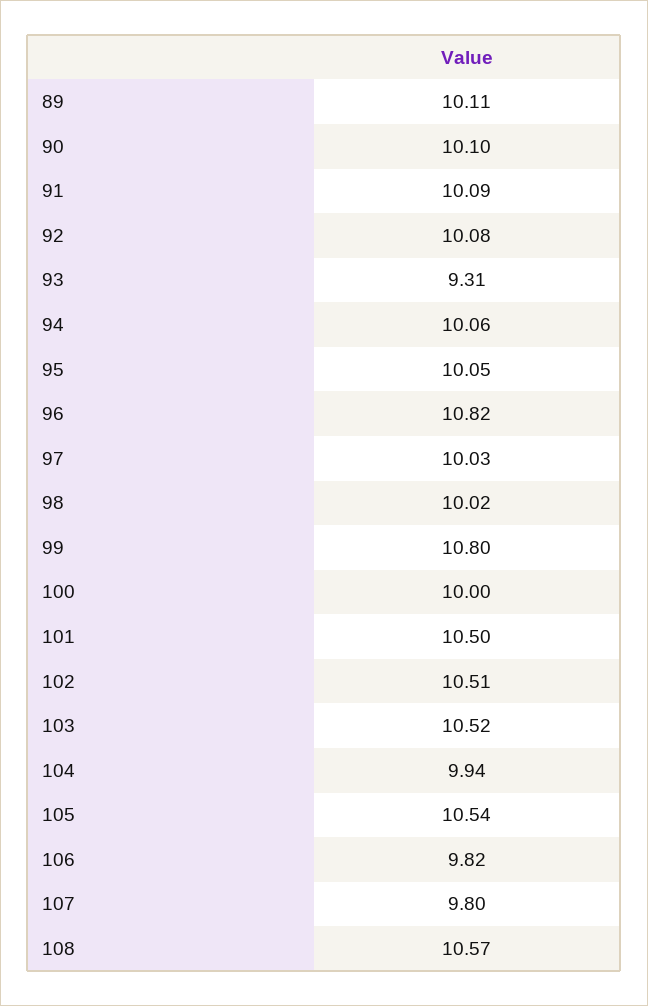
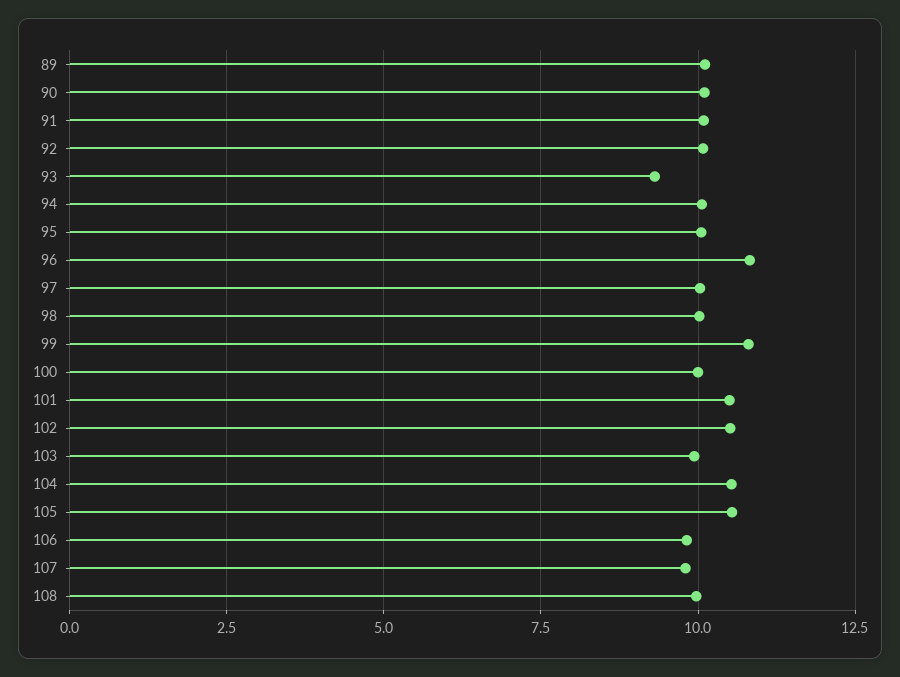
  {
    "89": 10.11,
    "90": 10.1,
    "91": 10.09,
    "92": 10.08,
    "93": 9.31,
    "94": 10.06,
    "95": 10.05,
    "96": 10.82,
    "97": 10.03,
    "98": 10.02,
    "99": 10.8,
    "100": 10,
    "101": 10.5,
    "102": 10.51,
-   "103": 10.52,
+   "103": 10,
-   "104": 9.94,
+   "104": 10.5,
    "105": 10.54,
    "106": 9.82,
    "107": 9.8,
-   "108": 10.57
+   "108": 10
  }

